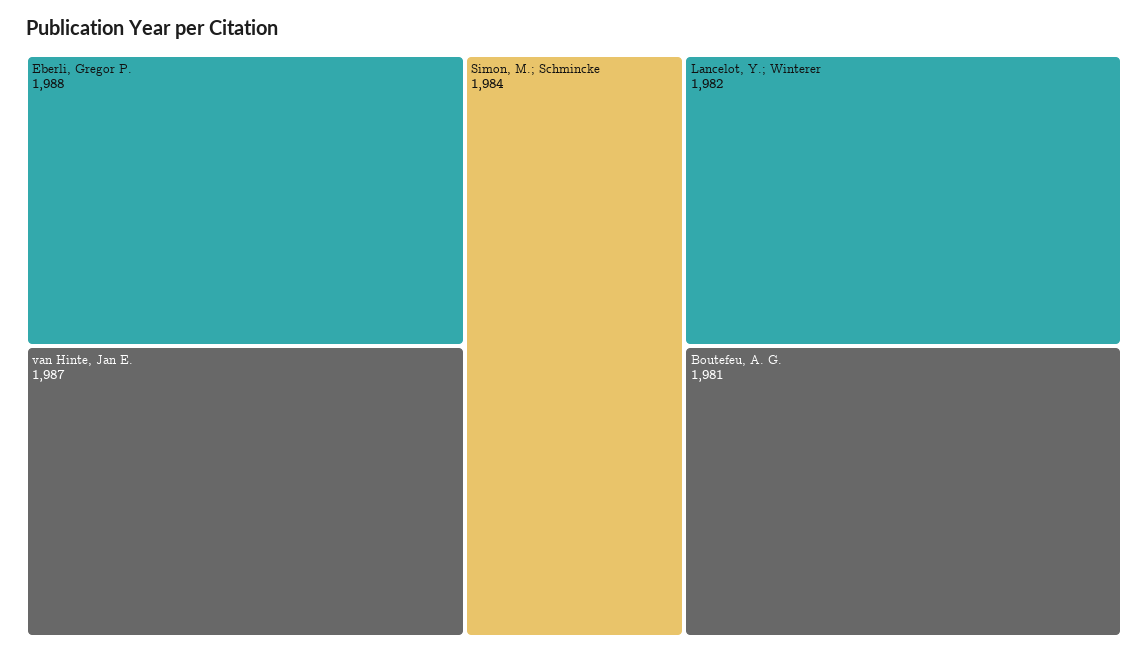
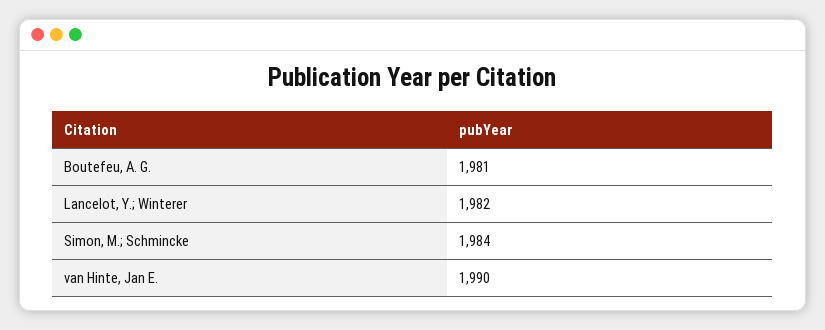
  {
-   "Eberli, Gregor P.": 1988,
-   "van Hinte, Jan E.": 1987,
+   "van Hinte, Jan E.": 1990,
    "Simon, M.; Schmincke": 1984,
    "Lancelot, Y.; Winterer": 1982,
    "Boutefeu, A. G.": 1981
  }

